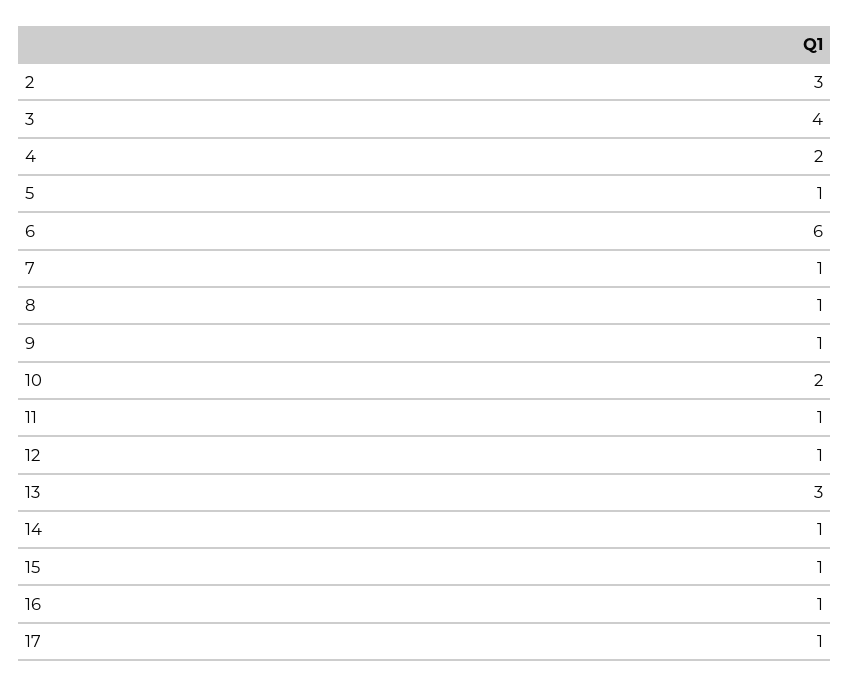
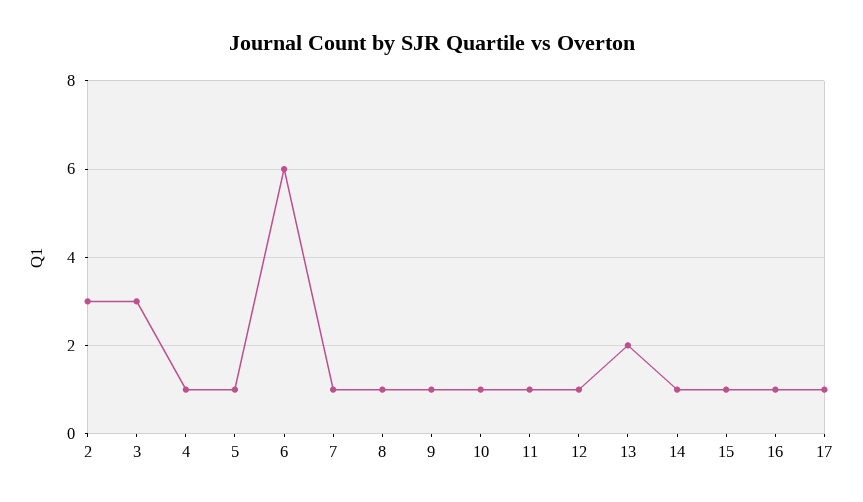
  {
    "2": 3,
-   "3": 4,
+   "3": 3,
-   "4": 2,
+   "4": 1,
    "5": 1,
    "6": 6,
    "7": 1,
    "8": 1,
    "9": 1,
-   "10": 2,
+   "10": 1,
    "11": 1,
    "12": 1,
-   "13": 3,
+   "13": 2,
    "14": 1,
    "15": 1,
    "16": 1,
    "17": 1
  }

